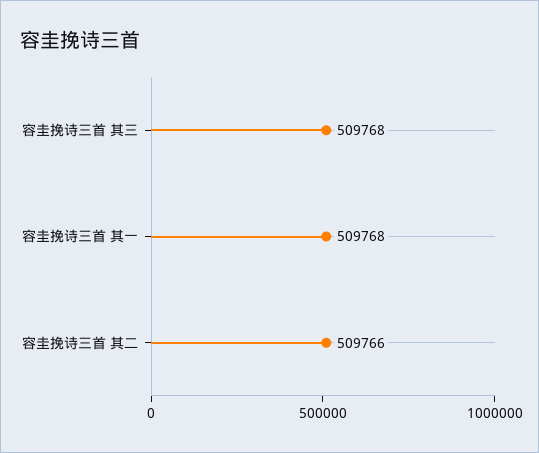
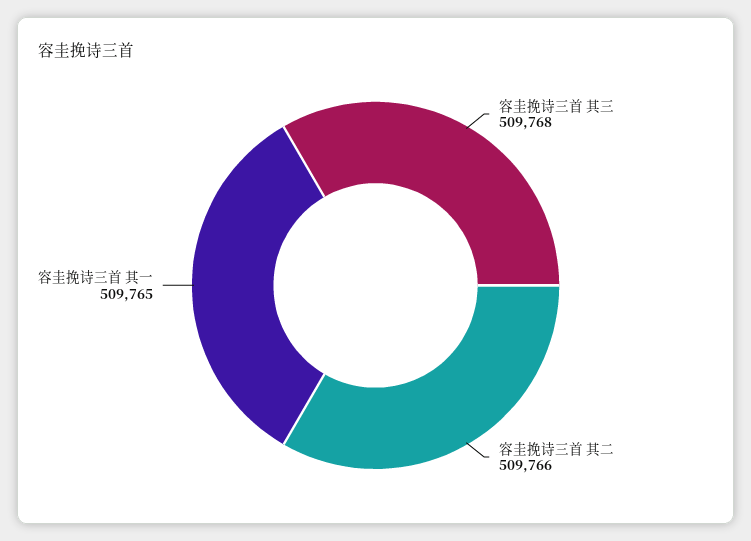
  {
    "容圭挽诗三首 其三": 509768,
-   "容圭挽诗三首 其一": 509768,
+   "容圭挽诗三首 其一": 509765,
    "容圭挽诗三首 其二": 509766
  }

